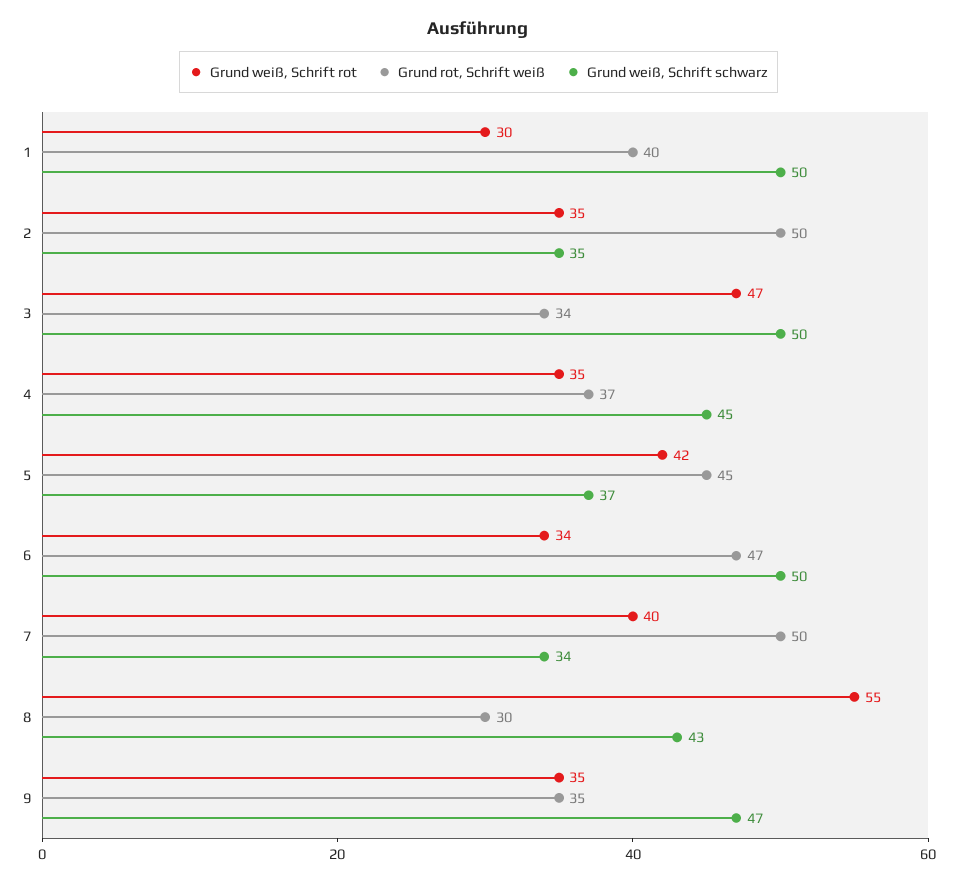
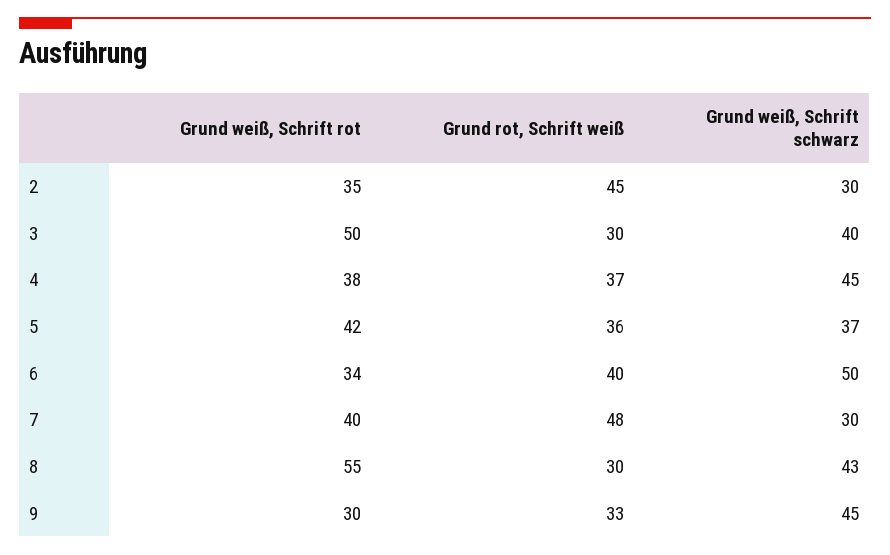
  {
    "Grund weiß, Schrift rot": {
-     "1": 30,
      "2": 35,
-     "3": 47,
+     "3": 50,
-     "4": 35,
+     "4": 38,
      "5": 42,
      "6": 34,
      "7": 40,
      "8": 55,
-     "9": 35
+     "9": 30
    },
    "Grund rot, Schrift weiß": {
-     "1": 40,
-     "2": 50,
+     "2": 45,
-     "3": 34,
+     "3": 30,
      "4": 37,
-     "5": 45,
+     "5": 36,
-     "6": 47,
+     "6": 40,
-     "7": 50,
+     "7": 48,
      "8": 30,
-     "9": 35
+     "9": 33
    },
    "Grund weiß, Schrift schwarz": {
-     "1": 50,
-     "2": 35,
+     "2": 30,
-     "3": 50,
+     "3": 40,
      "4": 45,
      "5": 37,
      "6": 50,
-     "7": 34,
+     "7": 30,
      "8": 43,
-     "9": 47
+     "9": 45
    }
  }

